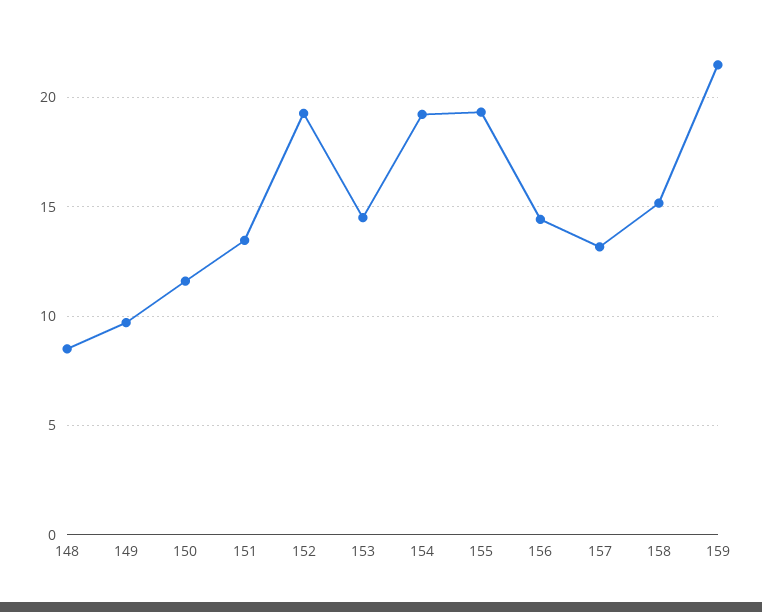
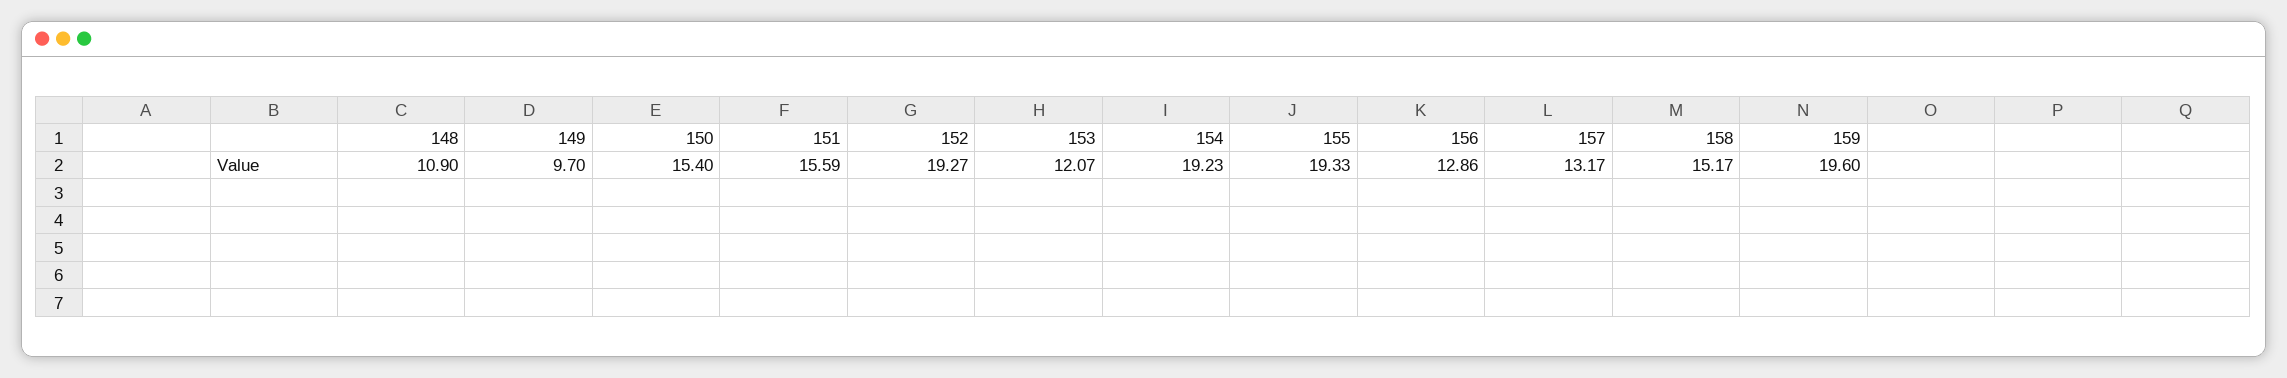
  {
-   "148": 8.5,
+   "148": 10.9,
    "149": 9.7,
-   "150": 11.5,
+   "150": 15.4,
-   "151": 13.5,
+   "151": 15.59,
    "152": 19.27,
-   "153": 14.5,
+   "153": 12.07,
    "154": 19.23,
    "155": 19.33,
-   "156": 14.5,
+   "156": 12.86,
    "157": 13.17,
    "158": 15.17,
-   "159": 21.5
+   "159": 19.6
  }

